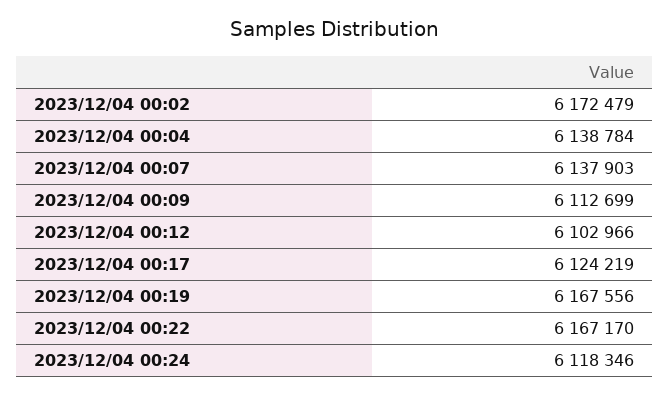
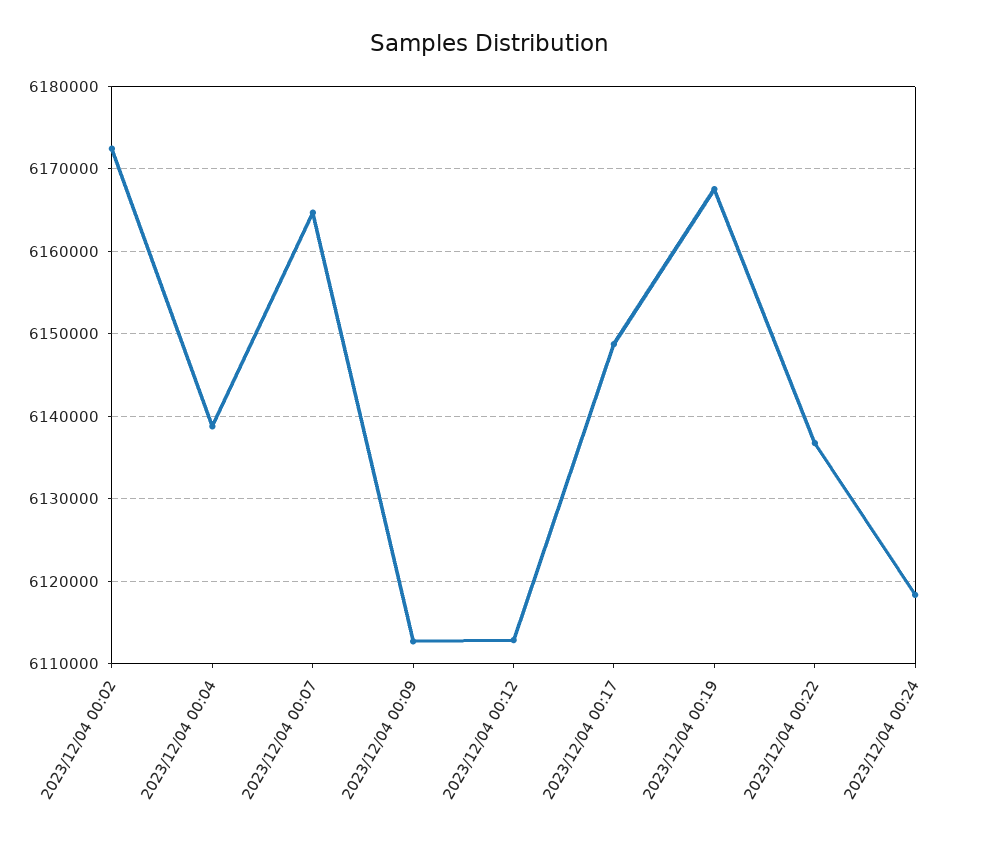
  {
    "2023/12/04 00:02": 6172479,
    "2023/12/04 00:04": 6138784,
-   "2023/12/04 00:07": 6137903,
+   "2023/12/04 00:07": 6165000,
    "2023/12/04 00:09": 6112699,
-   "2023/12/04 00:12": 6102966,
+   "2023/12/04 00:12": 6113000,
-   "2023/12/04 00:17": 6124219,
+   "2023/12/04 00:17": 6149000,
    "2023/12/04 00:19": 6167556,
-   "2023/12/04 00:22": 6167170,
+   "2023/12/04 00:22": 6137000,
    "2023/12/04 00:24": 6118346
  }

